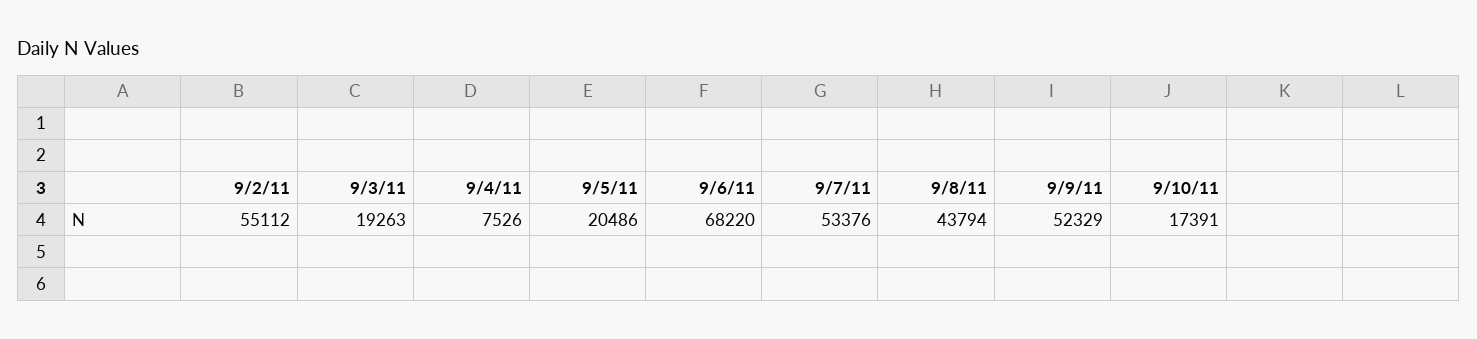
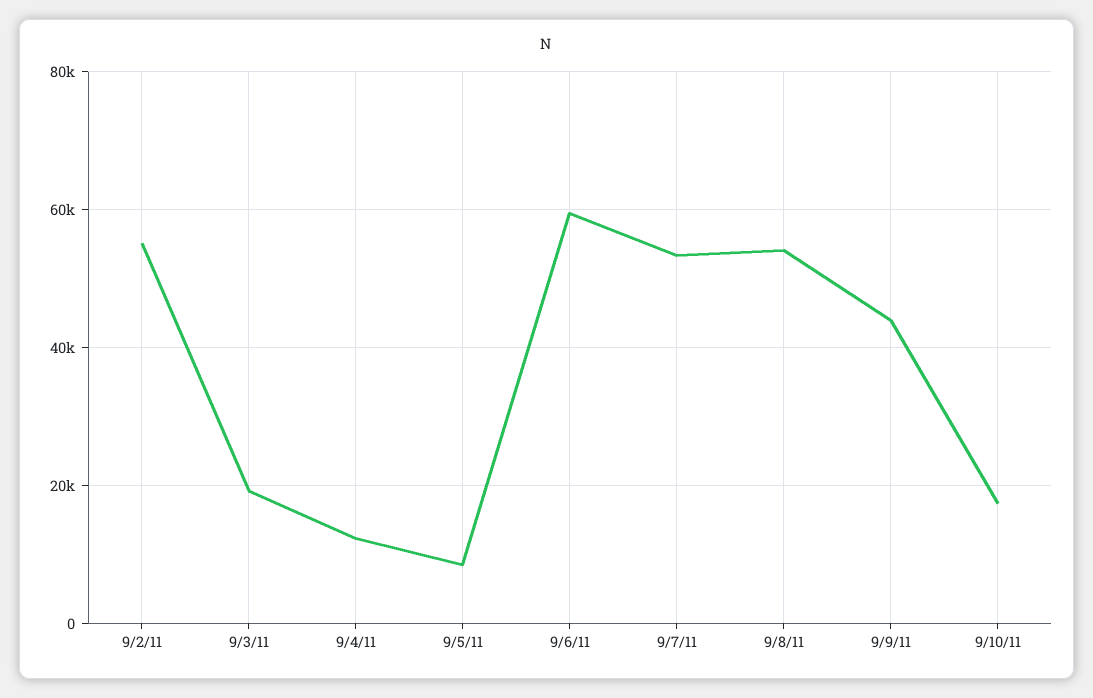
  {
    "9/2/11": 55112,
    "9/3/11": 19263,
-   "9/4/11": 7526,
+   "9/4/11": 12000,
-   "9/5/11": 20486,
+   "9/5/11": 8000,
-   "9/6/11": 68220,
+   "9/6/11": 60000,
    "9/7/11": 53376,
-   "9/8/11": 43794,
+   "9/8/11": 54000,
-   "9/9/11": 52329,
+   "9/9/11": 44000,
    "9/10/11": 17391
  }

